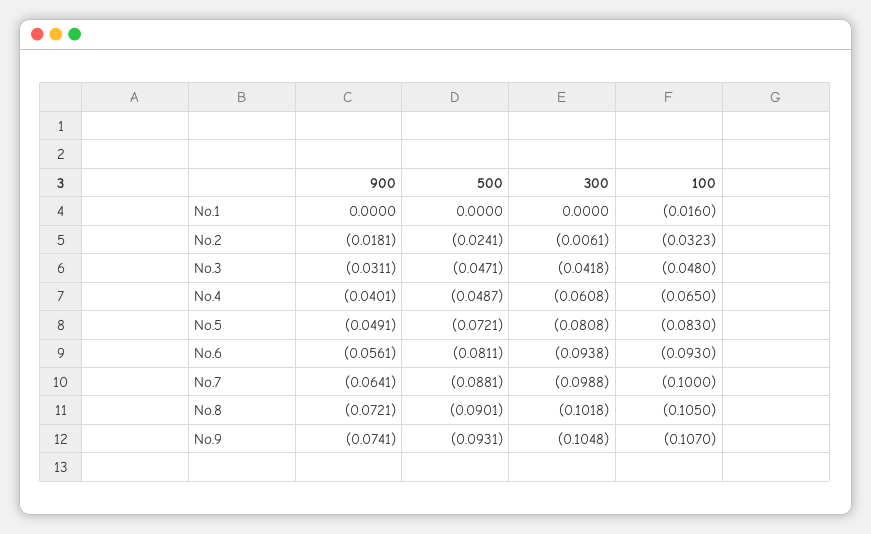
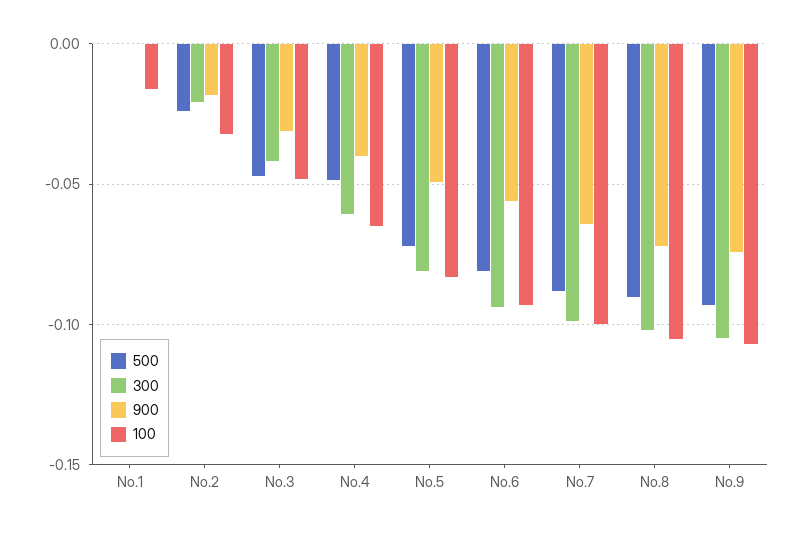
  {
    "900": {
      "No.1": 0,
      "No.2": -0.0181,
      "No.3": -0.0311,
      "No.4": -0.0401,
      "No.5": -0.0491,
      "No.6": -0.0561,
      "No.7": -0.0641,
      "No.8": -0.0721,
      "No.9": -0.0741
    },
    "500": {
      "No.1": 0,
      "No.2": -0.0241,
      "No.3": -0.0471,
      "No.4": -0.0487,
      "No.5": -0.0721,
      "No.6": -0.0811,
      "No.7": -0.0881,
      "No.8": -0.0901,
      "No.9": -0.0931
    },
    "300": {
      "No.1": 0,
-     "No.2": -0.0061,
+     "No.2": -0.02,
      "No.3": -0.0418,
      "No.4": -0.0608,
      "No.5": -0.0808,
      "No.6": -0.0938,
      "No.7": -0.0988,
      "No.8": -0.1018,
      "No.9": -0.1048
    },
    "100": {
      "No.1": -0.016,
      "No.2": -0.0323,
      "No.3": -0.048,
      "No.4": -0.065,
      "No.5": -0.083,
      "No.6": -0.093,
      "No.7": -0.1,
      "No.8": -0.105,
      "No.9": -0.107
    }
  }

